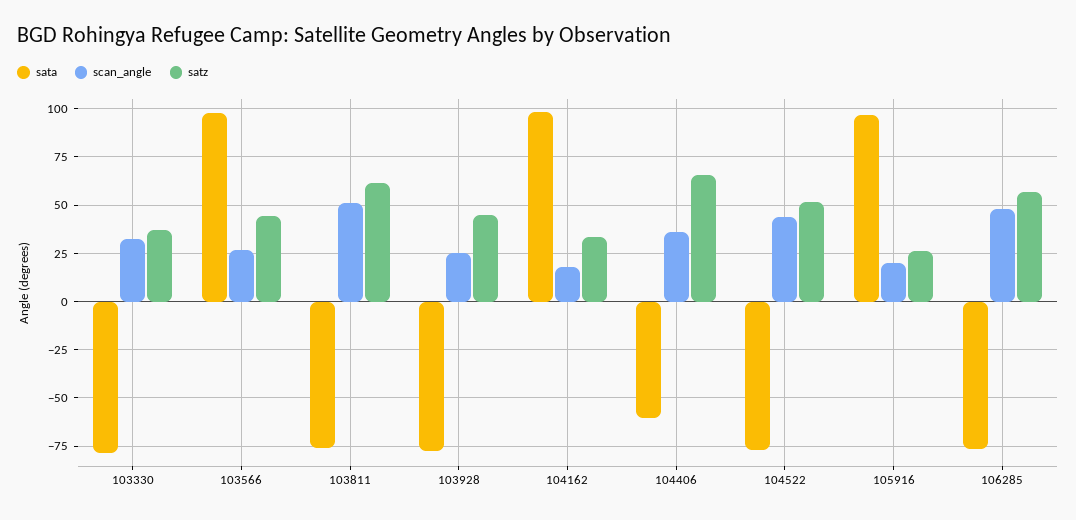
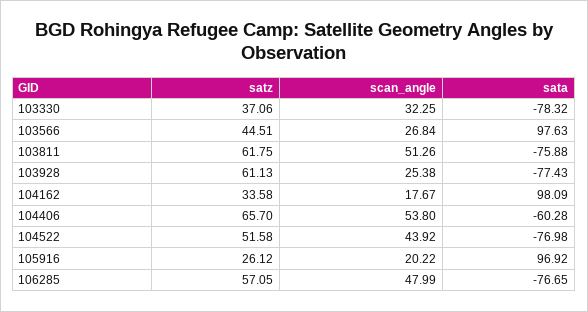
  {
    "sata": {
      "103330": -78.32,
      "103566": 97.63,
      "103811": -75.88,
      "103928": -77.43,
      "104162": 98.09,
      "104406": -60.28,
      "104522": -76.98,
      "105916": 96.92,
      "106285": -76.65
    },
    "scan_angle": {
      "103330": 32.25,
      "103566": 26.84,
      "103811": 51.26,
      "103928": 25.38,
      "104162": 17.67,
-     "104406": 35,
+     "104406": 53.8,
      "104522": 43.92,
      "105916": 20.22,
      "106285": 47.99
    },
    "satz": {
      "103330": 37.06,
      "103566": 44.51,
      "103811": 61.75,
-     "103928": 45,
+     "103928": 61.13,
      "104162": 33.58,
      "104406": 65.7,
      "104522": 51.58,
      "105916": 26.12,
      "106285": 57.05
    }
  }

